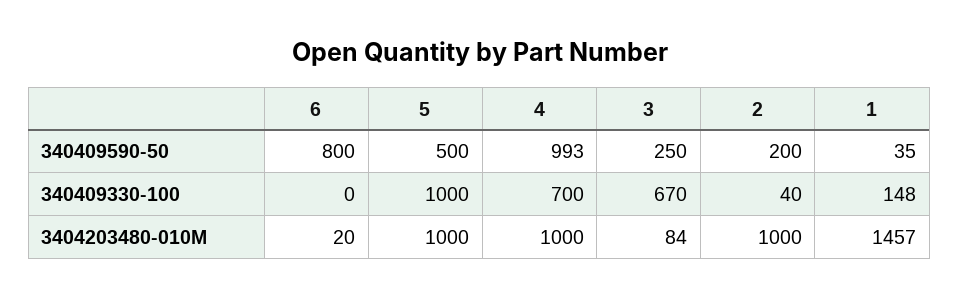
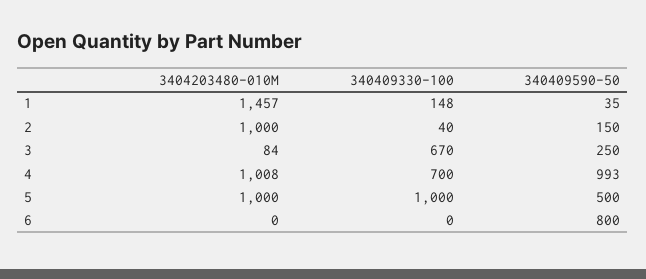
  {
    "6": {
      "340409590-50": 800,
      "340409330-100": 0,
-     "3404203480-010M": 20
+     "3404203480-010M": 0
    },
    "5": {
      "340409590-50": 500,
      "340409330-100": 1000,
      "3404203480-010M": 1000
    },
    "4": {
      "340409590-50": 993,
      "340409330-100": 700,
-     "3404203480-010M": 1000
+     "3404203480-010M": 1008
    },
    "3": {
      "340409590-50": 250,
      "340409330-100": 670,
      "3404203480-010M": 84
    },
    "2": {
-     "340409590-50": 200,
+     "340409590-50": 150,
      "340409330-100": 40,
      "3404203480-010M": 1000
    },
    "1": {
      "340409590-50": 35,
      "340409330-100": 148,
      "3404203480-010M": 1457
    }
  }

